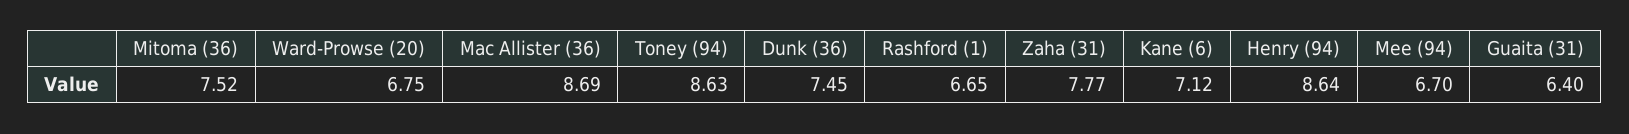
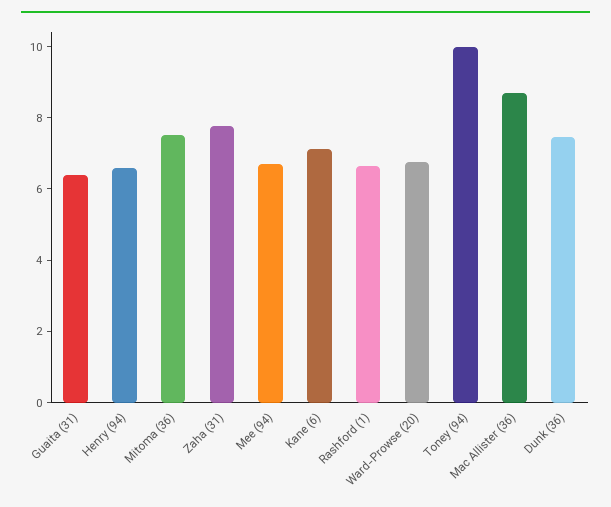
  {
    "Mitoma (36)": 7.52,
    "Ward-Prowse (20)": 6.75,
    "Mac Allister (36)": 8.69,
-   "Toney (94)": 8.63,
+   "Toney (94)": 10,
    "Dunk (36)": 7.45,
    "Rashford (1)": 6.65,
    "Zaha (31)": 7.77,
    "Kane (6)": 7.12,
-   "Henry (94)": 8.64,
+   "Henry (94)": 6.5,
    "Mee (94)": 6.7,
    "Guaita (31)": 6.4
  }

